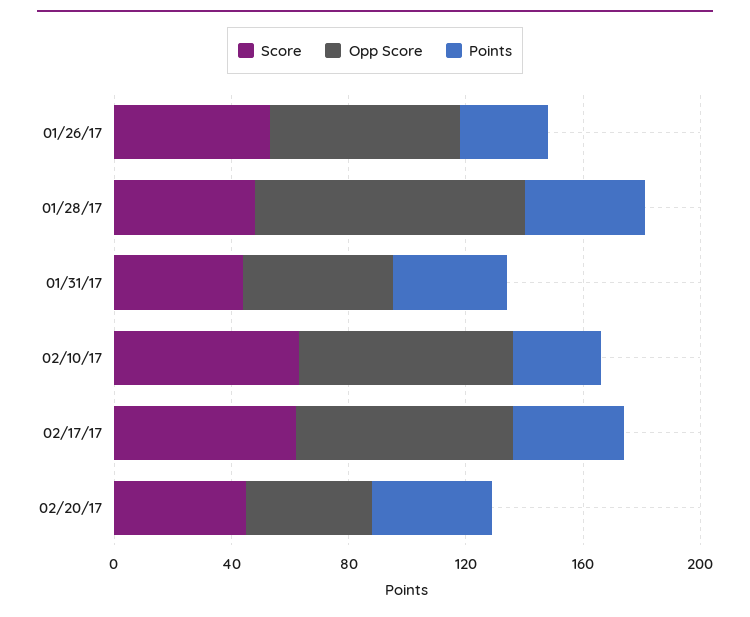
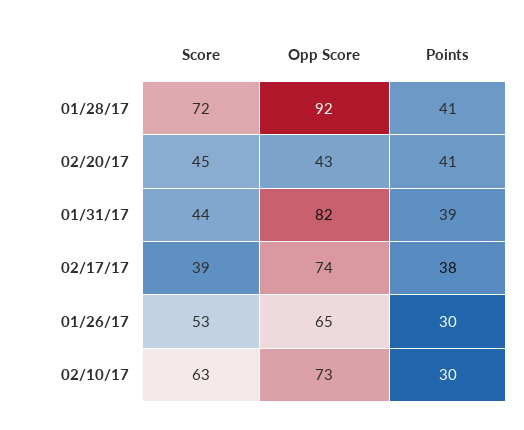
  {
    "Score": {
      "01/26/17": 53,
-     "01/28/17": 50,
+     "01/28/17": 72,
      "01/31/17": 44,
      "02/10/17": 63,
-     "02/17/17": 60,
+     "02/17/17": 39,
      "02/20/17": 45
    },
    "Opp Score": {
      "01/26/17": 65,
      "01/28/17": 92,
-     "01/31/17": 50,
+     "01/31/17": 82,
      "02/10/17": 73,
      "02/17/17": 74,
      "02/20/17": 43
    },
    "Points": {
      "01/26/17": 30,
      "01/28/17": 41,
      "01/31/17": 39,
      "02/10/17": 30,
      "02/17/17": 38,
      "02/20/17": 41
    }
  }

